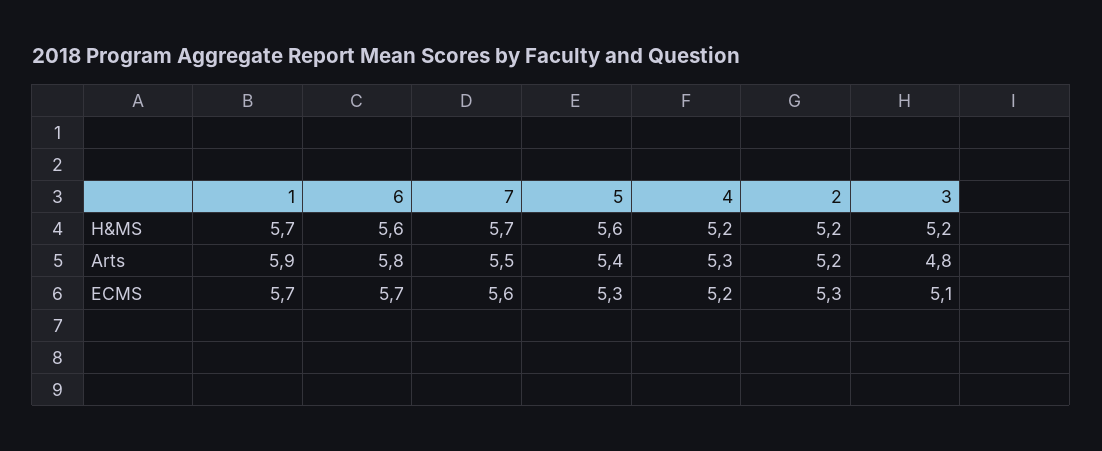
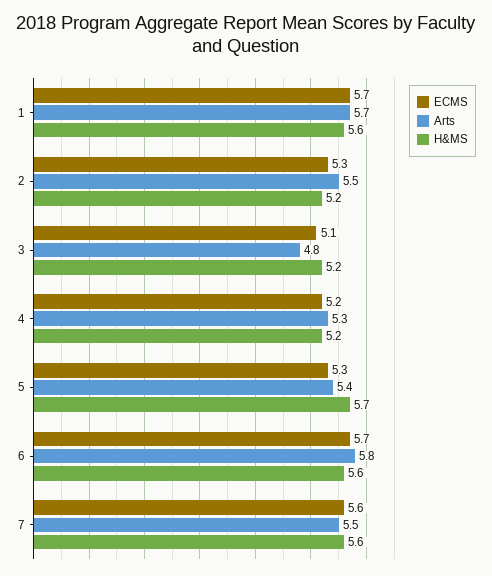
  {
    "H&MS": {
-     "1": 5.7,
+     "1": 5.6,
      "6": 5.6,
-     "7": 5.7,
+     "7": 5.6,
-     "5": 5.6,
+     "5": 5.7,
      "4": 5.2,
      "2": 5.2,
      "3": 5.2
    },
    "Arts": {
-     "1": 5.9,
+     "1": 5.7,
      "6": 5.8,
      "7": 5.5,
      "5": 5.4,
      "4": 5.3,
-     "2": 5.2,
+     "2": 5.5,
      "3": 4.8
    },
    "ECMS": {
      "1": 5.7,
      "6": 5.7,
      "7": 5.6,
      "5": 5.3,
      "4": 5.2,
      "2": 5.3,
      "3": 5.1
    }
  }

